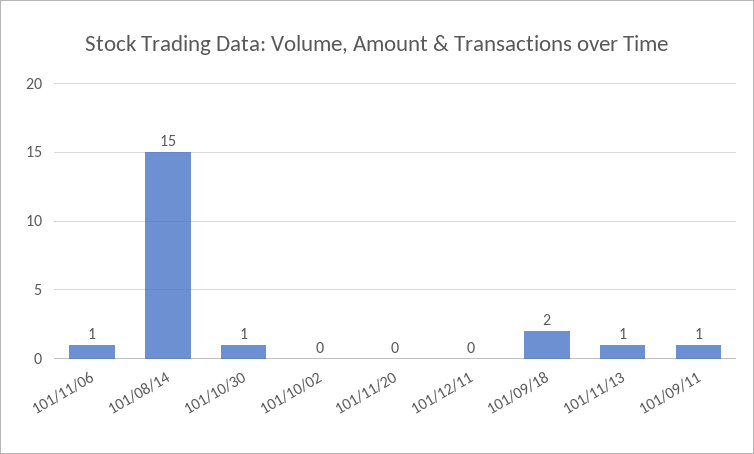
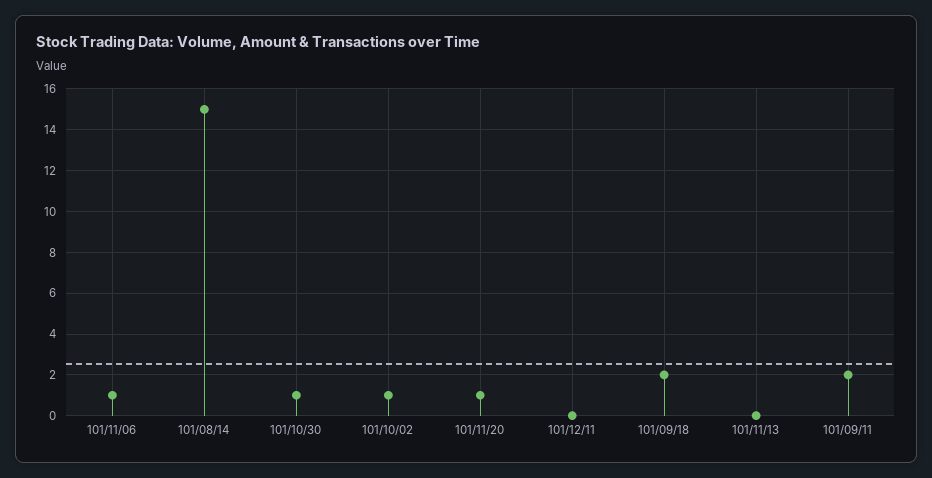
  {
    "101/11/06": 1,
    "101/08/14": 15,
    "101/10/30": 1,
-   "101/10/02": 0,
+   "101/10/02": 1,
-   "101/11/20": 0,
+   "101/11/20": 1,
    "101/12/11": 0,
    "101/09/18": 2,
-   "101/11/13": 1,
+   "101/11/13": 0,
-   "101/09/11": 1
+   "101/09/11": 2
  }

